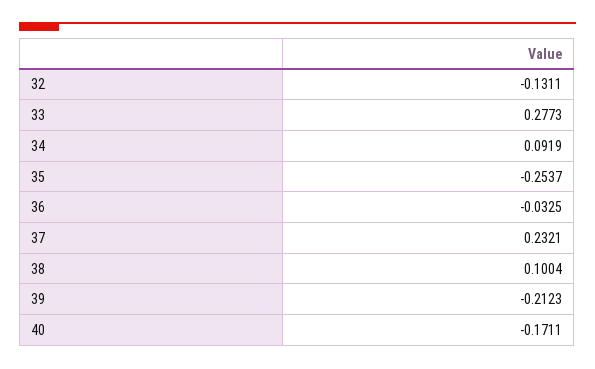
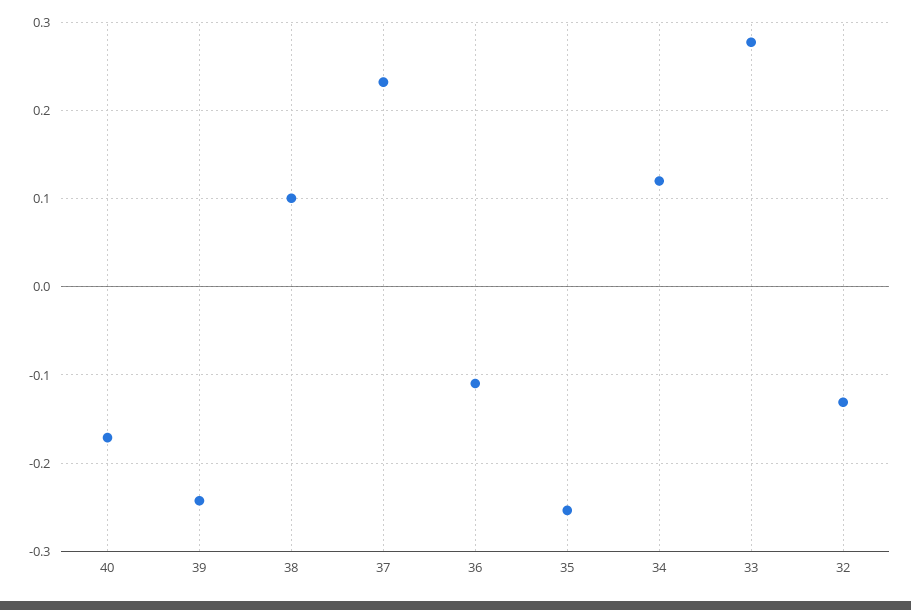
  {
    "32": -0.1311,
    "33": 0.2773,
-   "34": 0.0919,
+   "34": 0.12,
    "35": -0.2537,
-   "36": -0.0325,
+   "36": -0.11,
    "37": 0.2321,
    "38": 0.1004,
-   "39": -0.2123,
+   "39": -0.24,
    "40": -0.1711
  }

